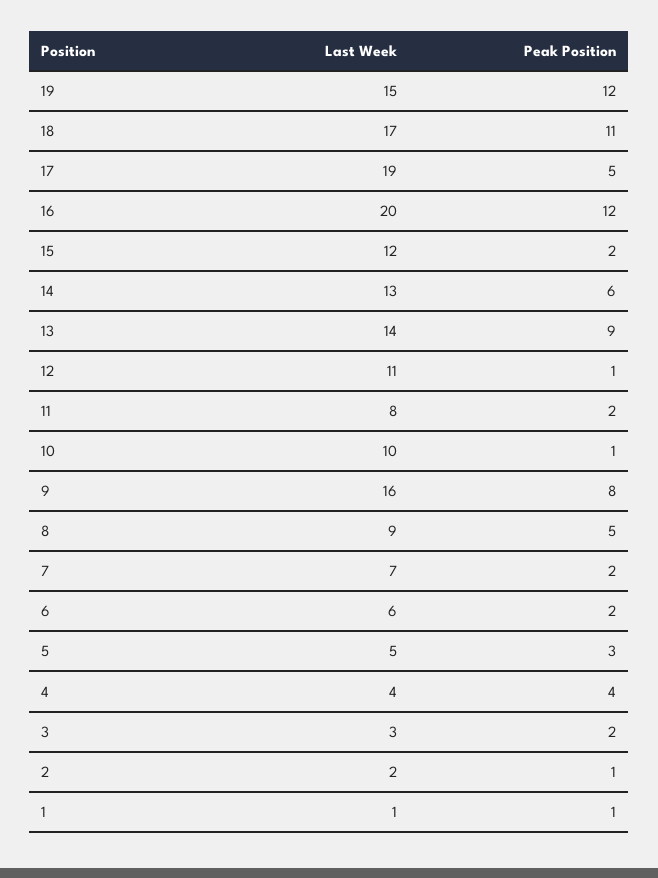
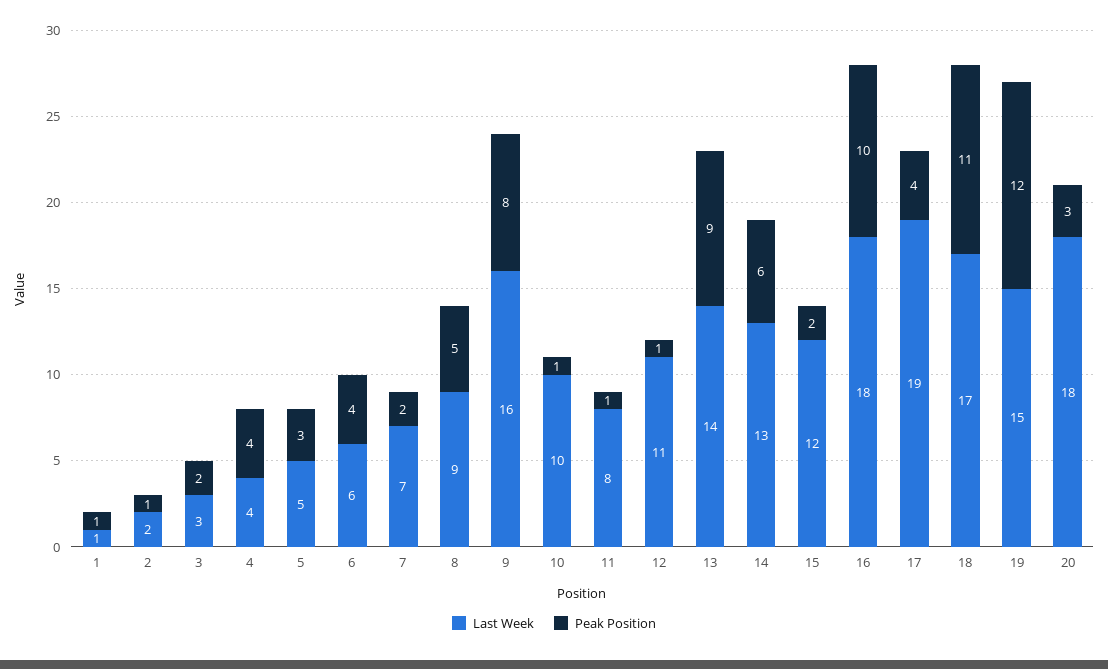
  {
    "Last Week": {
      "19": 15,
      "18": 17,
      "17": 19,
-     "16": 20,
+     "16": 18,
      "15": 12,
      "14": 13,
      "13": 14,
      "12": 11,
      "11": 8,
      "10": 10,
      "9": 16,
      "8": 9,
      "7": 7,
      "6": 6,
      "5": 5,
      "4": 4,
      "3": 3,
      "2": 2,
-     "1": 1
+     "1": 1,
+     "20": 18
    },
    "Peak Position": {
      "19": 12,
      "18": 11,
-     "17": 5,
+     "17": 4,
-     "16": 12,
+     "16": 10,
      "15": 2,
      "14": 6,
      "13": 9,
      "12": 1,
-     "11": 2,
+     "11": 1,
      "10": 1,
      "9": 8,
      "8": 5,
      "7": 2,
-     "6": 2,
+     "6": 4,
      "5": 3,
      "4": 4,
      "3": 2,
      "2": 1,
-     "1": 1
+     "1": 1,
+     "20": 3
    }
  }

